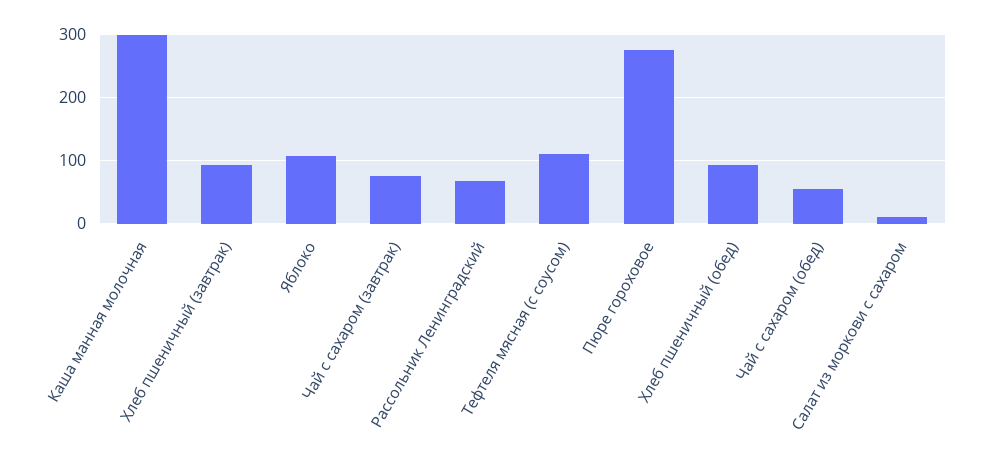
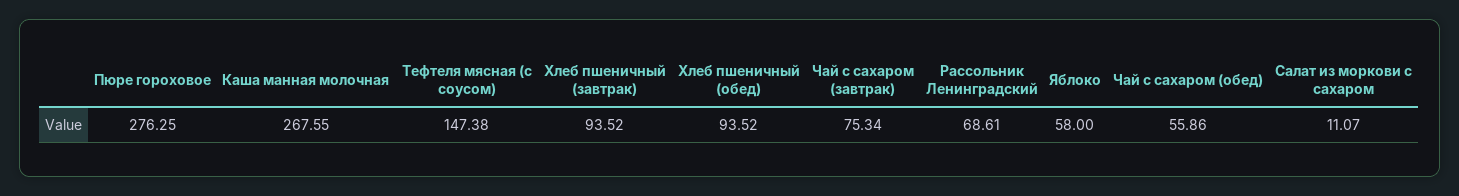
  {
-   "Каша манная молочная": 300,
+   "Каша манная молочная": 267.55,
    "Хлеб пшеничный (завтрак)": 93.52,
-   "Яблоко": 110,
+   "Яблоко": 58,
    "Чай с сахаром (завтрак)": 75.34,
    "Рассольник Ленинградский": 68.61,
-   "Тефтеля мясная (с соусом)": 110,
+   "Тефтеля мясная (с соусом)": 147.38,
    "Пюре гороховое": 276.25,
    "Хлеб пшеничный (обед)": 93.52,
    "Чай с сахаром (обед)": 55.86,
    "Салат из моркови с сахаром": 11.07
  }

